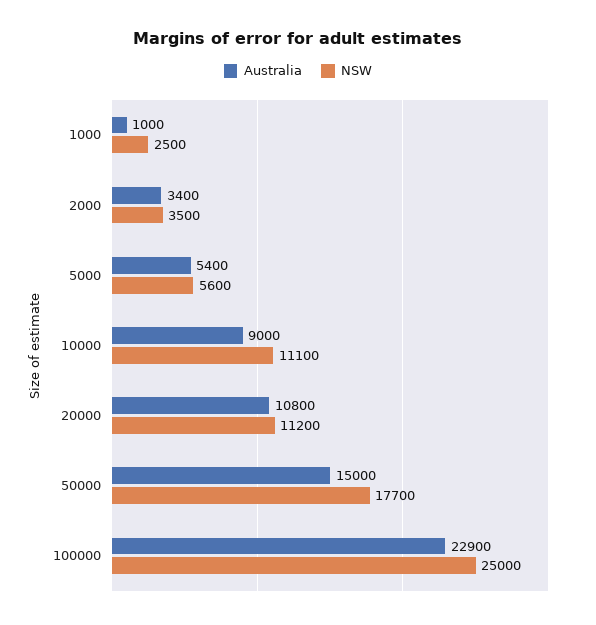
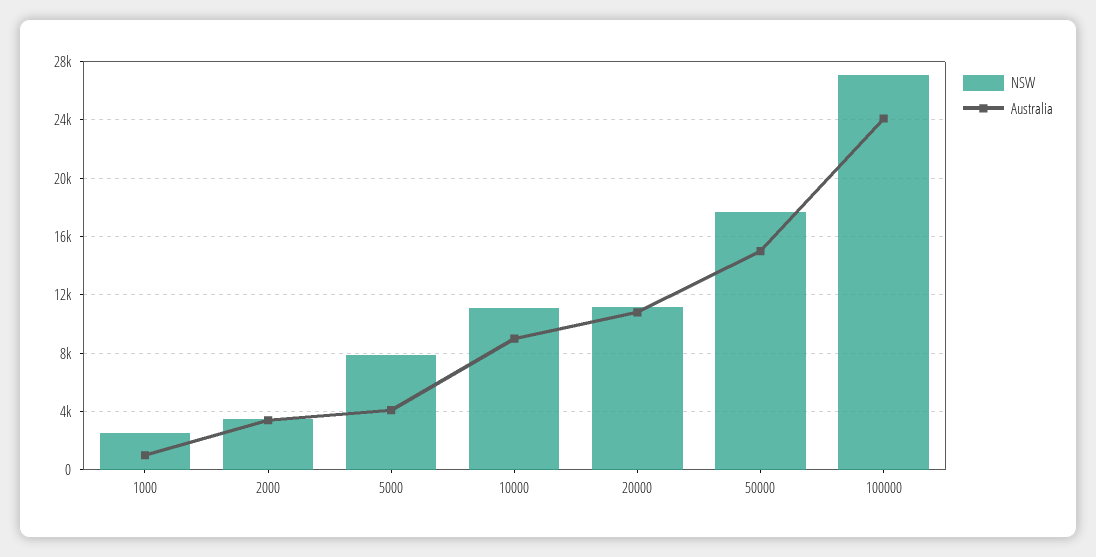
  {
    "Australia": {
      "1000": 1000,
      "2000": 3400,
-     "5000": 5400,
+     "5000": 4000,
      "10000": 9000,
      "20000": 10800,
      "50000": 15000,
-     "100000": 22900
+     "100000": 24000
    },
    "NSW": {
      "1000": 2500,
      "2000": 3500,
-     "5000": 5600,
+     "5000": 8000,
      "10000": 11100,
      "20000": 11200,
      "50000": 17700,
-     "100000": 25000
+     "100000": 27000
    }
  }

